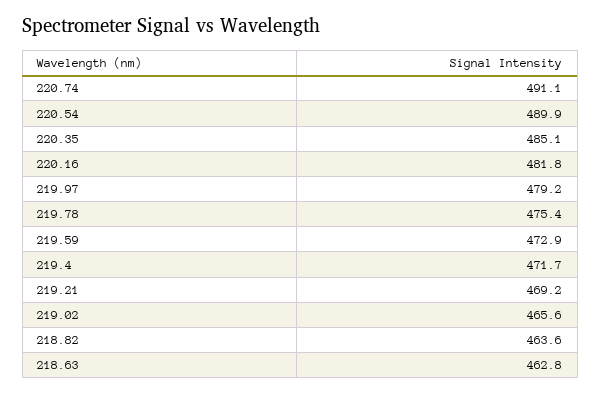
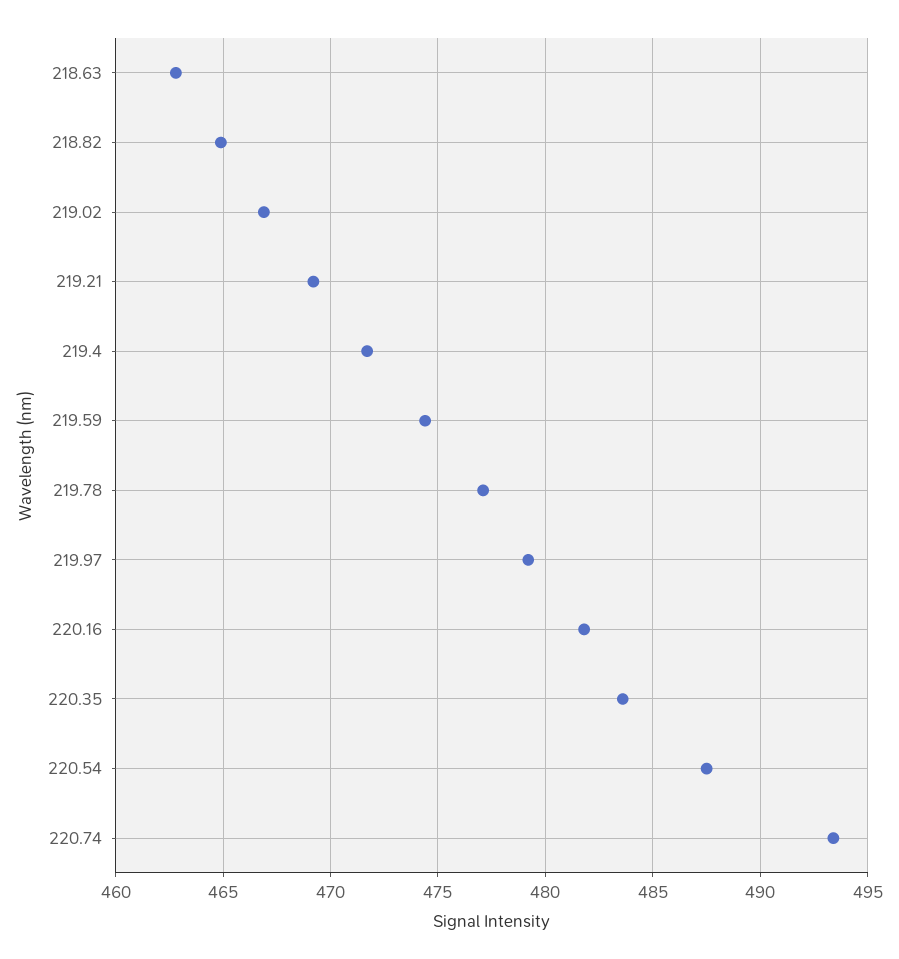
  {
-   "220.74": 491.1,
+   "220.74": 493.5,
-   "220.54": 489.9,
+   "220.54": 487.5,
-   "220.35": 485.1,
+   "220.35": 483.5,
    "220.16": 481.8,
    "219.97": 479.2,
-   "219.78": 475.4,
+   "219.78": 477,
-   "219.59": 472.9,
+   "219.59": 474.5,
    "219.4": 471.7,
    "219.21": 469.2,
-   "219.02": 465.6,
+   "219.02": 467,
-   "218.82": 463.6,
+   "218.82": 465,
    "218.63": 462.8
  }

